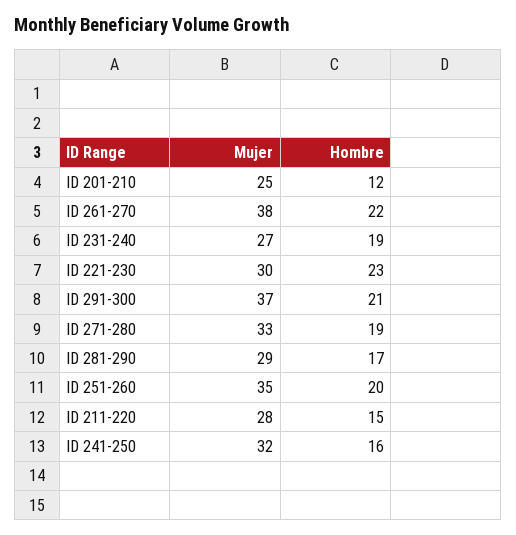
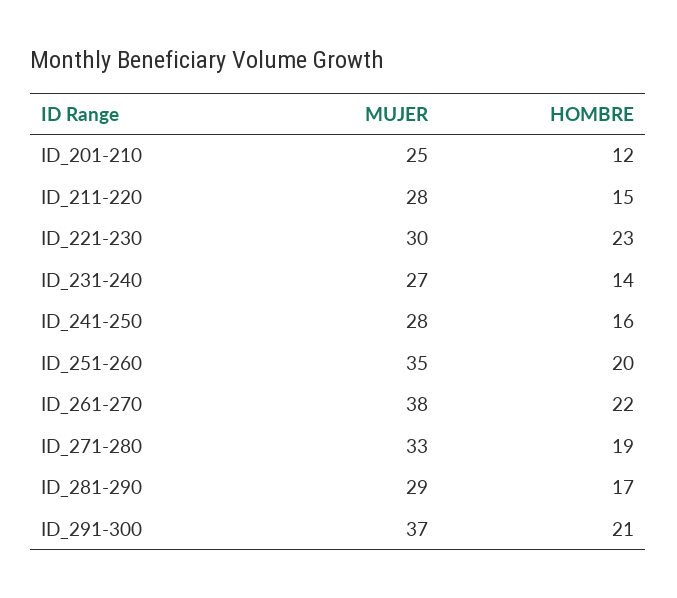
  {
    "Mujer": {
      "ID 201-210": 25,
      "ID 261-270": 38,
      "ID 231-240": 27,
      "ID 221-230": 30,
      "ID 291-300": 37,
      "ID 271-280": 33,
      "ID 281-290": 29,
      "ID 251-260": 35,
      "ID 211-220": 28,
-     "ID 241-250": 32
+     "ID 241-250": 28
    },
    "Hombre": {
      "ID 201-210": 12,
      "ID 261-270": 22,
-     "ID 231-240": 19,
+     "ID 231-240": 14,
      "ID 221-230": 23,
      "ID 291-300": 21,
      "ID 271-280": 19,
      "ID 281-290": 17,
      "ID 251-260": 20,
      "ID 211-220": 15,
      "ID 241-250": 16
    }
  }

